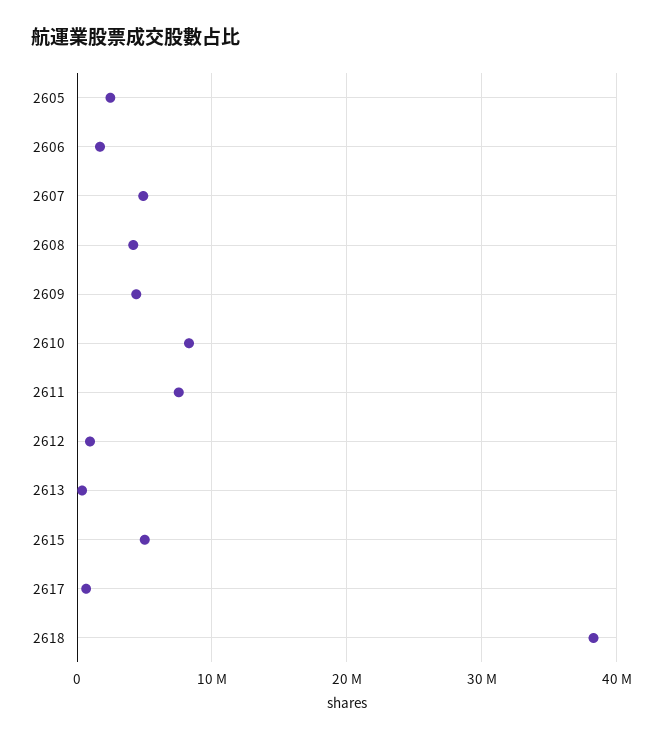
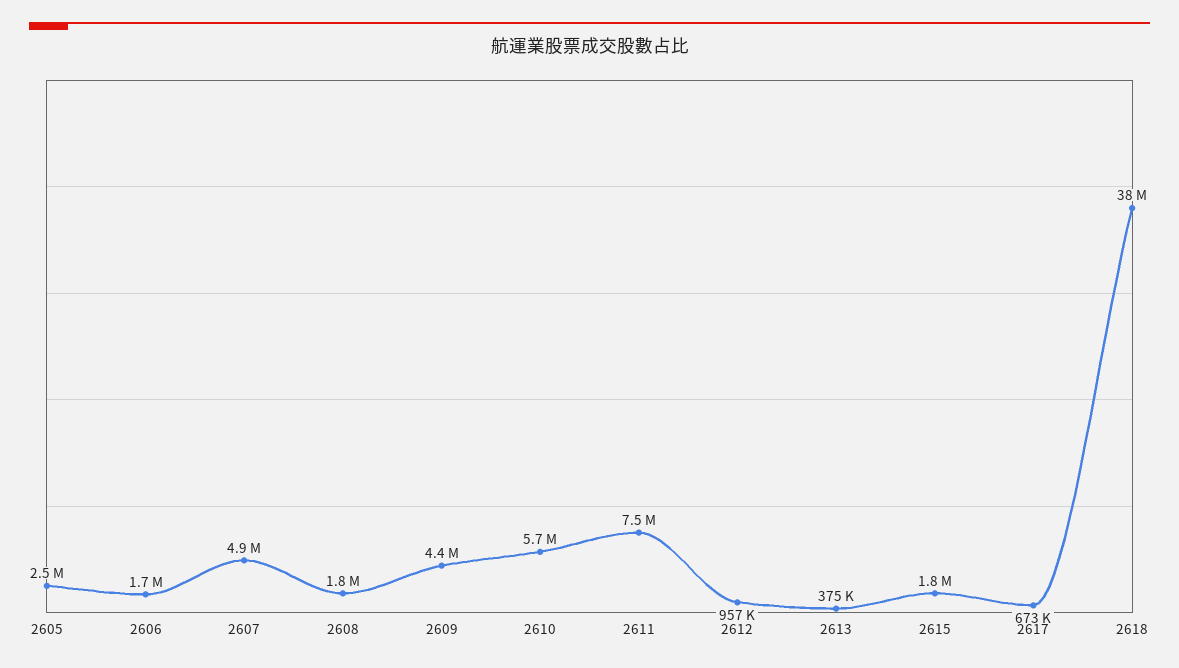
  {
    "2605": 2500000,
    "2606": 1700000,
    "2607": 4900000,
-   "2608": 4000000,
+   "2608": 1800000,
    "2609": 4400000,
-   "2610": 8000000,
+   "2610": 5700000,
    "2611": 7500000,
    "2612": 957000,
    "2613": 375000,
-   "2615": 5000000,
+   "2615": 1800000,
    "2617": 673000,
    "2618": 38000000
  }

